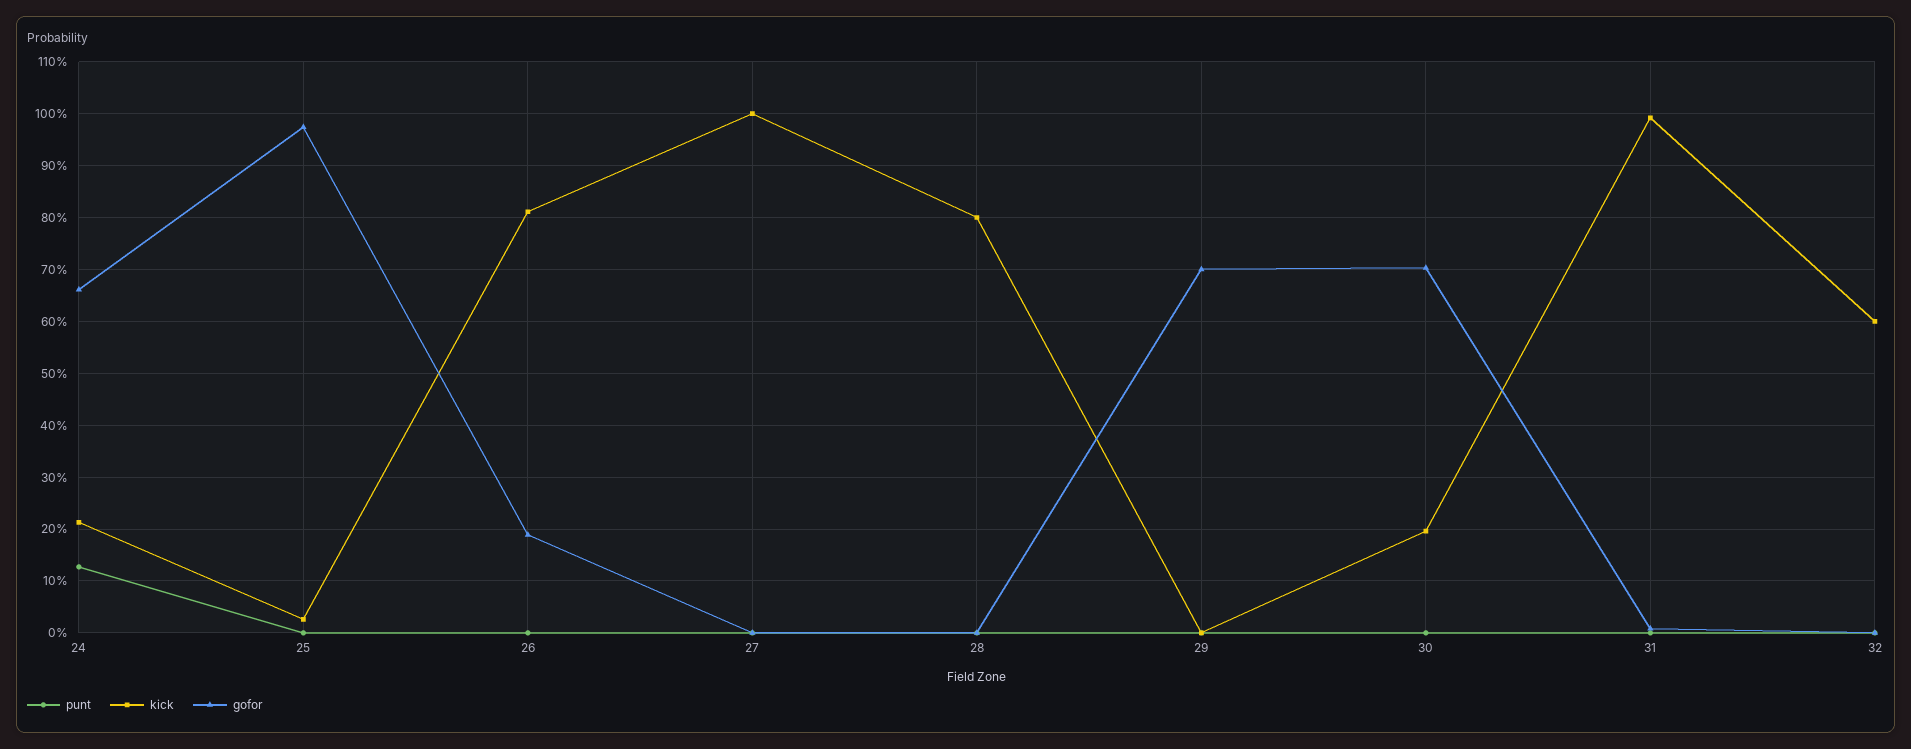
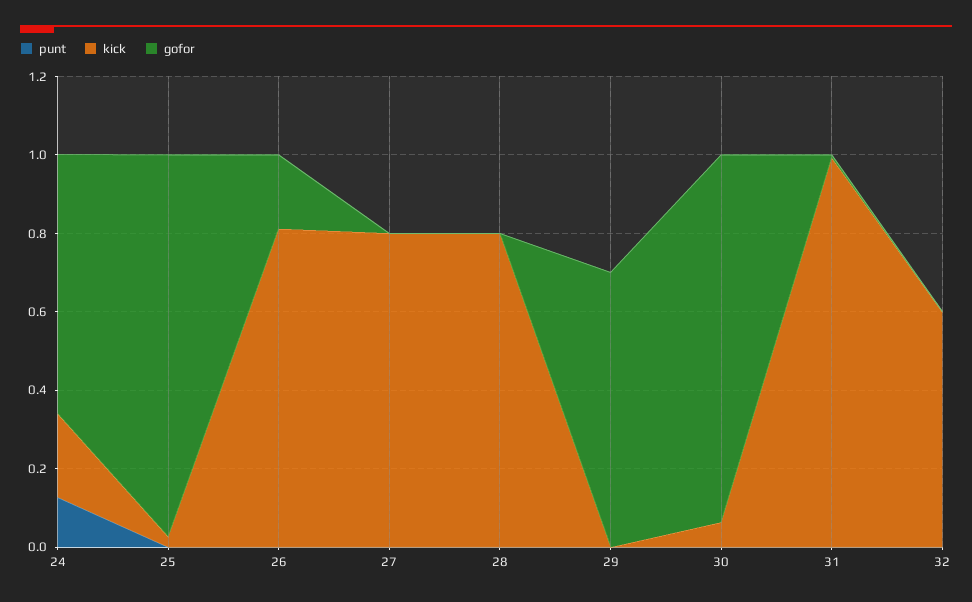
  {
    "punt": {
      "24": 0.12,
      "25": 0,
      "26": 0,
      "27": 0,
      "28": 0,
      "29": 0,
      "30": 0,
      "31": 0,
      "32": 0
    },
    "kick": {
      "24": 0.22,
      "25": 0.02,
      "26": 0.82,
-     "27": 1,
+     "27": 0.8,
      "28": 0.8,
      "29": 0,
-     "30": 0.2,
+     "30": 0.05,
      "31": 1,
      "32": 0.6
    },
    "gofor": {
      "24": 0.66,
      "25": 0.98,
      "26": 0.18,
      "27": 0,
      "28": 0,
      "29": 0.7,
-     "30": 0.7,
+     "30": 0.95,
      "31": 0,
      "32": 0
    }
  }

